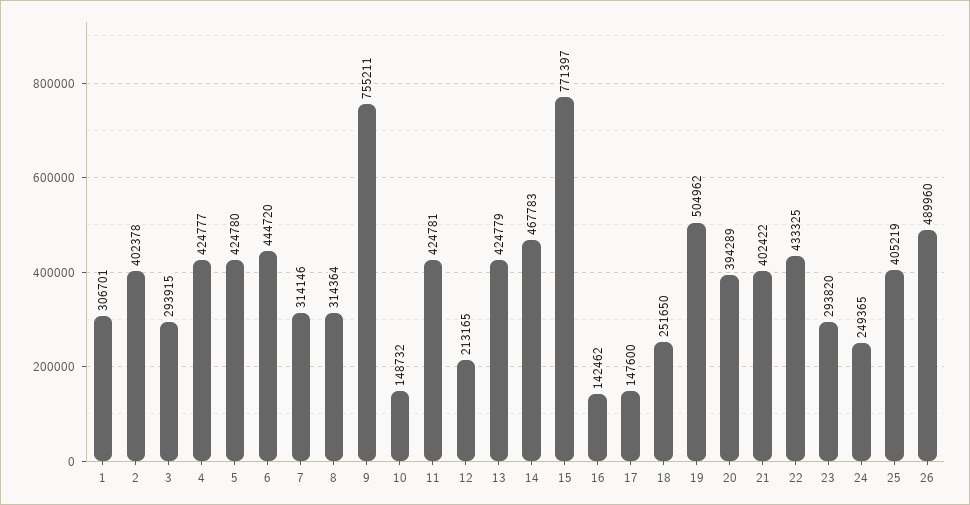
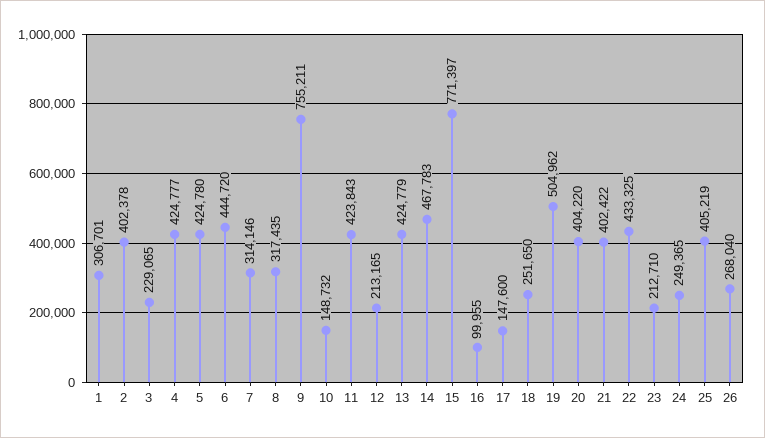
  {
    "1": 306701,
    "2": 402378,
-   "3": 293915,
+   "3": 229065,
    "4": 424777,
    "5": 424780,
    "6": 444720,
    "7": 314146,
-   "8": 314364,
+   "8": 317435,
    "9": 755211,
    "10": 148732,
-   "11": 424781,
+   "11": 423843,
    "12": 213165,
    "13": 424779,
    "14": 467783,
    "15": 771397,
-   "16": 142462,
+   "16": 99955,
    "17": 147600,
    "18": 251650,
    "19": 504962,
-   "20": 394289,
+   "20": 404220,
    "21": 402422,
    "22": 433325,
-   "23": 293820,
+   "23": 212710,
    "24": 249365,
    "25": 405219,
-   "26": 489960
+   "26": 268040
  }

